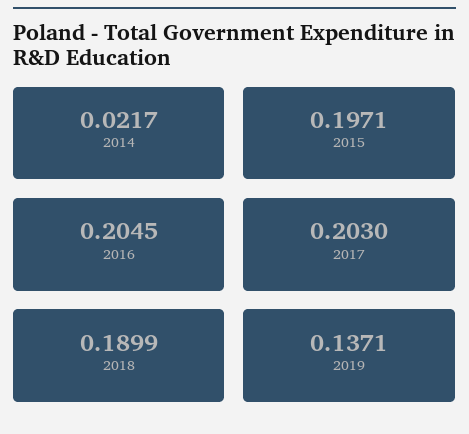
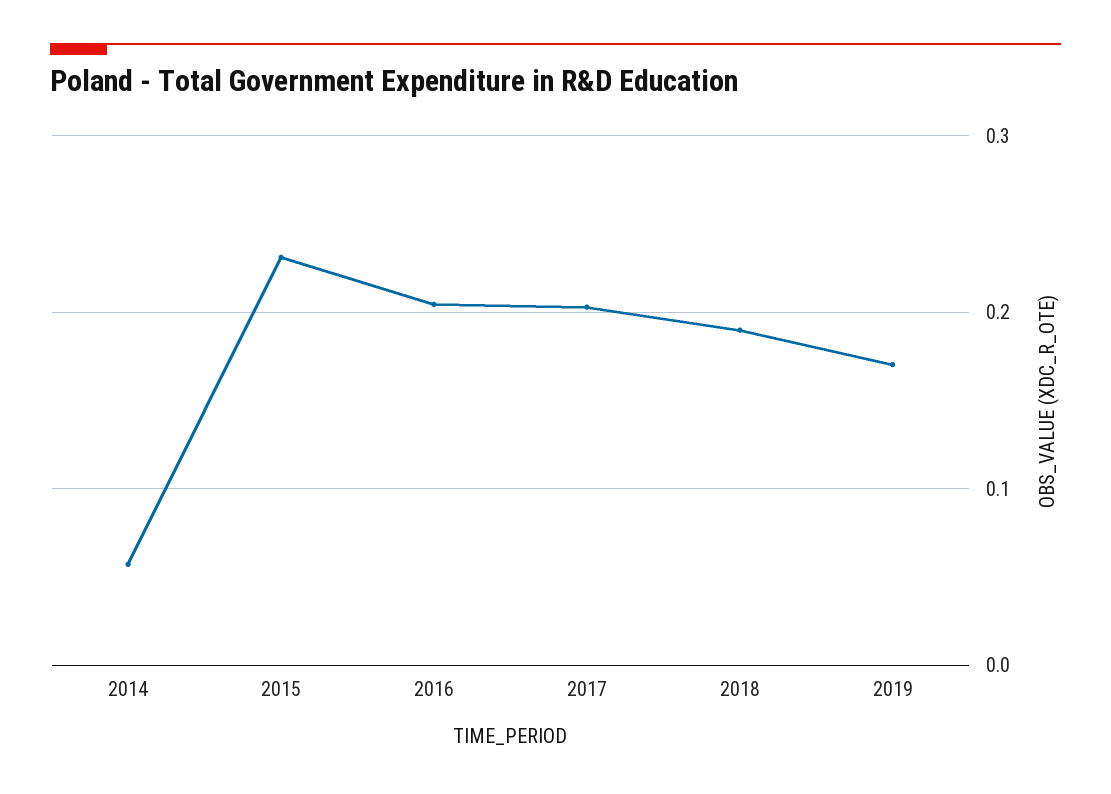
  {
-   "2014": 0.0217,
+   "2014": 0.06,
-   "2015": 0.1971,
+   "2015": 0.23,
    "2016": 0.2045,
    "2017": 0.203,
    "2018": 0.1899,
-   "2019": 0.1371
+   "2019": 0.17
  }

